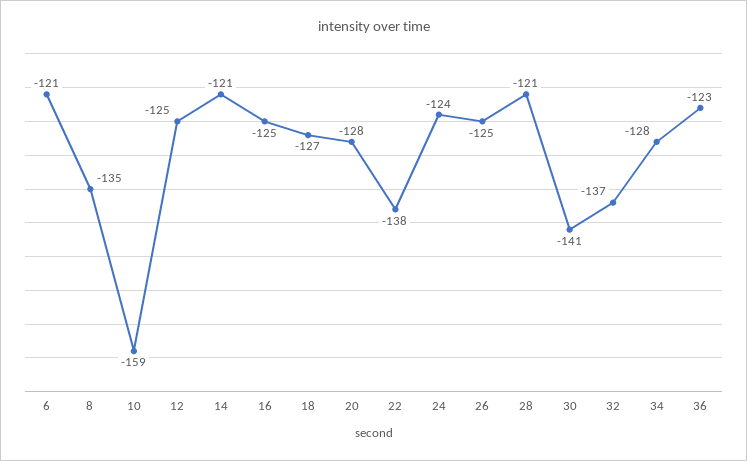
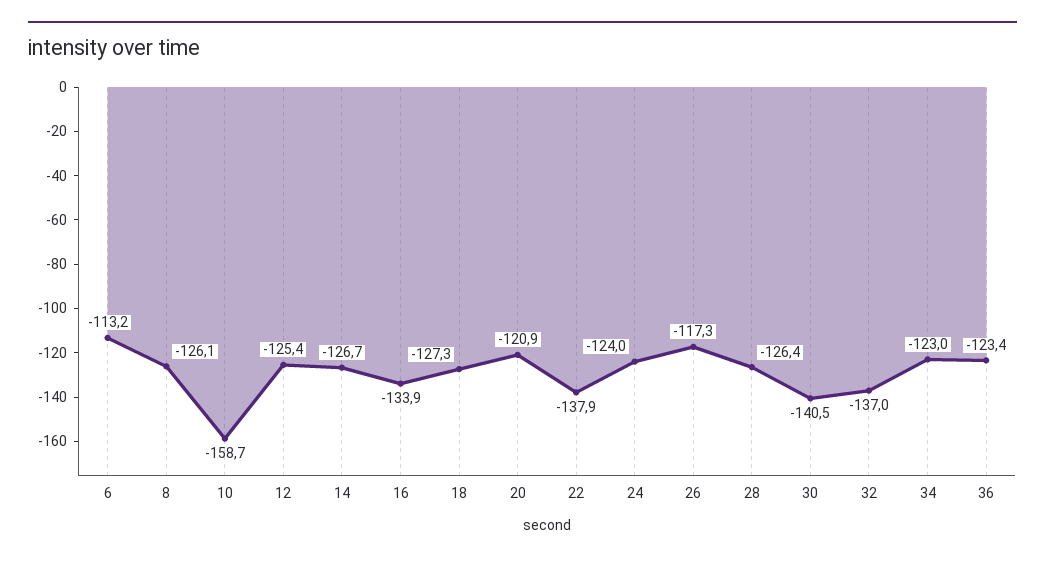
  {
-   "6": -121,
+   "6": -113.2,
-   "8": -135,
+   "8": -126.1,
    "10": -158.7,
    "12": -125.4,
-   "14": -121,
+   "14": -126.7,
-   "16": -125,
+   "16": -133.9,
    "18": -127.3,
-   "20": -128,
+   "20": -120.9,
    "22": -137.9,
    "24": -124,
-   "26": -125,
+   "26": -117.3,
-   "28": -121,
+   "28": -126.4,
    "30": -140.5,
    "32": -137,
-   "34": -128,
+   "34": -123,
    "36": -123.4
  }

